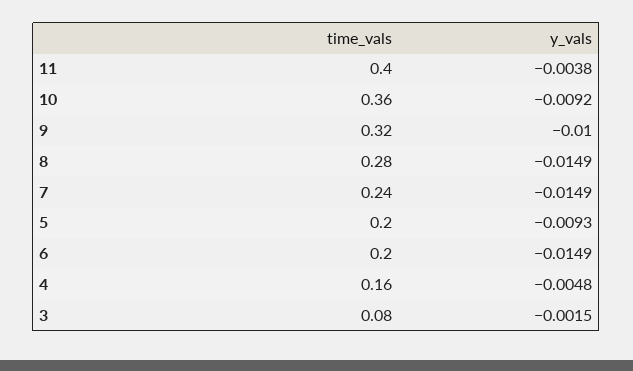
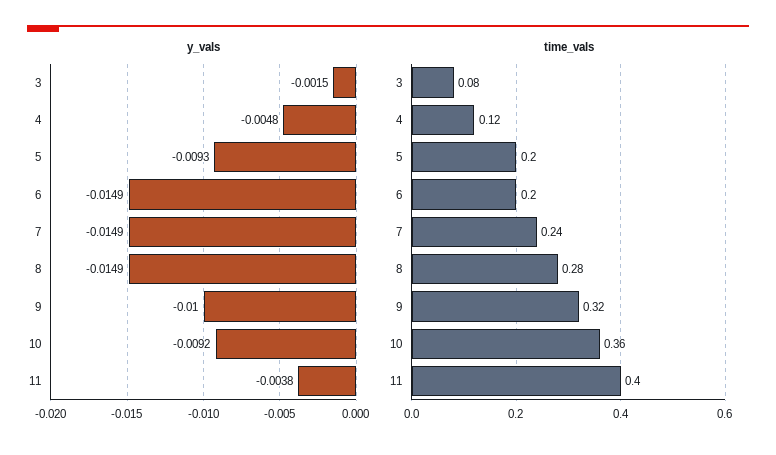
  {
    "time_vals": {
      "11": 0.4,
      "10": 0.36,
      "9": 0.32,
      "8": 0.28,
      "7": 0.24,
      "5": 0.2,
      "6": 0.2,
-     "4": 0.16,
+     "4": 0.12,
      "3": 0.08
    },
    "y_vals": {
      "11": -0.0038,
      "10": -0.0092,
      "9": -0.01,
      "8": -0.0149,
      "7": -0.0149,
      "5": -0.0093,
      "6": -0.0149,
      "4": -0.0048,
      "3": -0.0015
    }
  }

